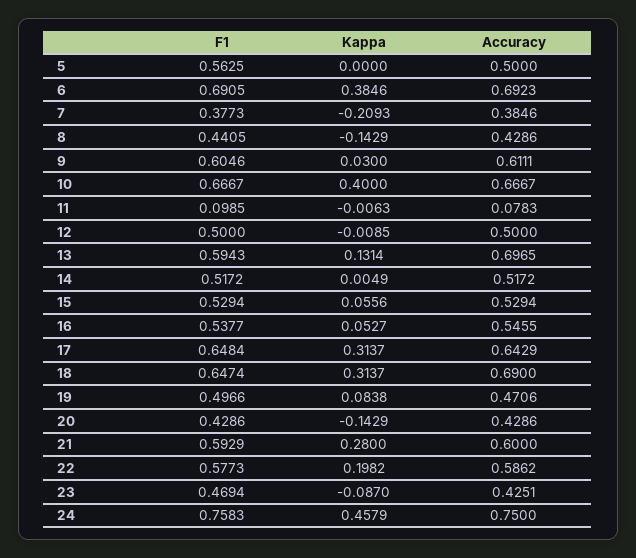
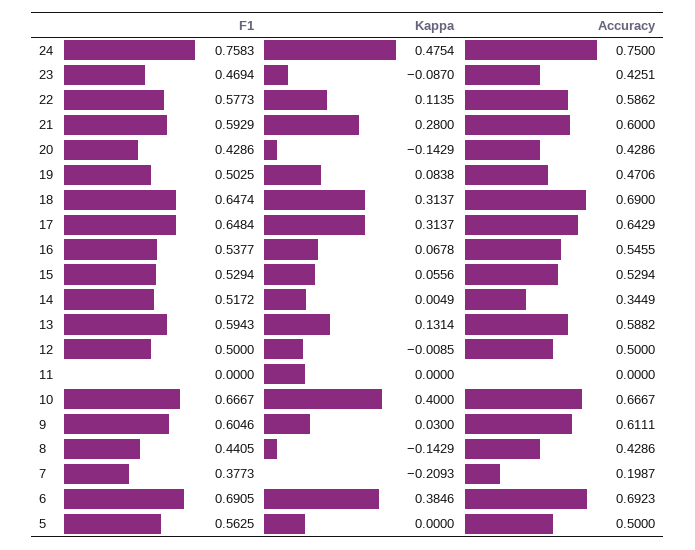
  {
    "F1": {
      "5": 0.5625,
      "6": 0.6905,
      "7": 0.3773,
      "8": 0.4405,
      "9": 0.6046,
      "10": 0.6667,
-     "11": 0.0985,
+     "11": 0,
      "12": 0.5,
      "13": 0.5943,
      "14": 0.5172,
      "15": 0.5294,
      "16": 0.5377,
      "17": 0.6484,
      "18": 0.6474,
-     "19": 0.4966,
+     "19": 0.5025,
      "20": 0.4286,
      "21": 0.5929,
      "22": 0.5773,
      "23": 0.4694,
      "24": 0.7583
    },
    "Kappa": {
      "5": 0,
      "6": 0.3846,
      "7": -0.2093,
      "8": -0.1429,
      "9": 0.03,
      "10": 0.4,
-     "11": -0.0063,
+     "11": 0,
      "12": -0.0085,
      "13": 0.1314,
      "14": 0.0049,
      "15": 0.0556,
-     "16": 0.0527,
+     "16": 0.0678,
      "17": 0.3137,
      "18": 0.3137,
      "19": 0.0838,
      "20": -0.1429,
      "21": 0.28,
-     "22": 0.1982,
+     "22": 0.1135,
      "23": -0.087,
-     "24": 0.4579
+     "24": 0.4754
    },
    "Accuracy": {
      "5": 0.5,
      "6": 0.6923,
-     "7": 0.3846,
+     "7": 0.1987,
      "8": 0.4286,
      "9": 0.6111,
      "10": 0.6667,
-     "11": 0.0783,
+     "11": 0,
      "12": 0.5,
-     "13": 0.6965,
+     "13": 0.5882,
-     "14": 0.5172,
+     "14": 0.3449,
      "15": 0.5294,
      "16": 0.5455,
      "17": 0.6429,
      "18": 0.69,
      "19": 0.4706,
      "20": 0.4286,
      "21": 0.6,
      "22": 0.5862,
      "23": 0.4251,
      "24": 0.75
    }
  }

